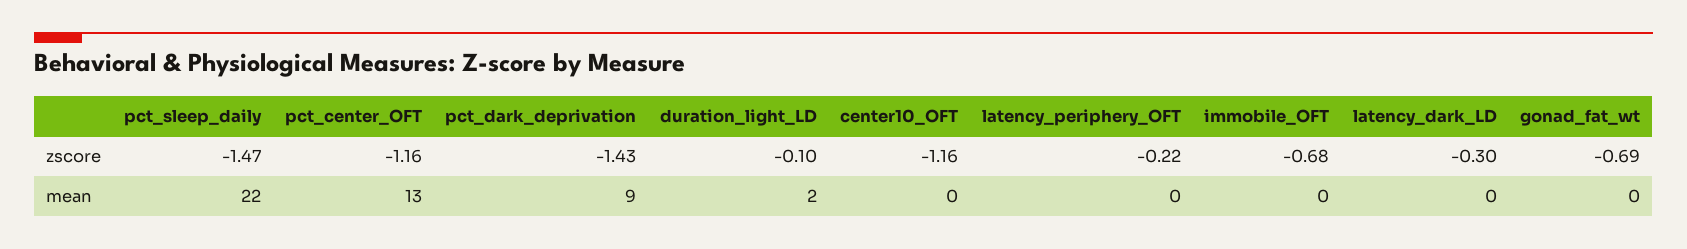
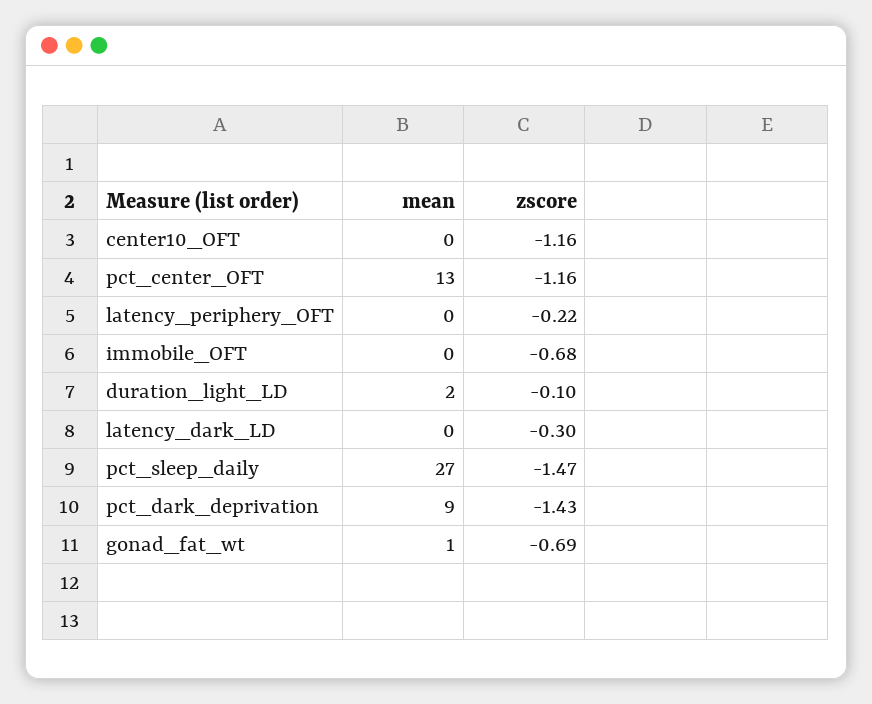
  {
    "pct_sleep_daily": {
      "zscore": -1.47,
-     "mean": 22
+     "mean": 27
    },
    "pct_center_OFT": {
      "zscore": -1.16,
      "mean": 13
    },
    "pct_dark_deprivation": {
      "zscore": -1.43,
      "mean": 9
    },
    "duration_light_LD": {
      "zscore": -0.1,
      "mean": 2
    },
    "center10_OFT": {
      "zscore": -1.16,
      "mean": 0
    },
    "latency_periphery_OFT": {
      "zscore": -0.22,
      "mean": 0
    },
    "immobile_OFT": {
      "zscore": -0.68,
      "mean": 0
    },
    "latency_dark_LD": {
      "zscore": -0.3,
      "mean": 0
    },
    "gonad_fat_wt": {
      "zscore": -0.69,
-     "mean": 0
+     "mean": 1
    }
  }

